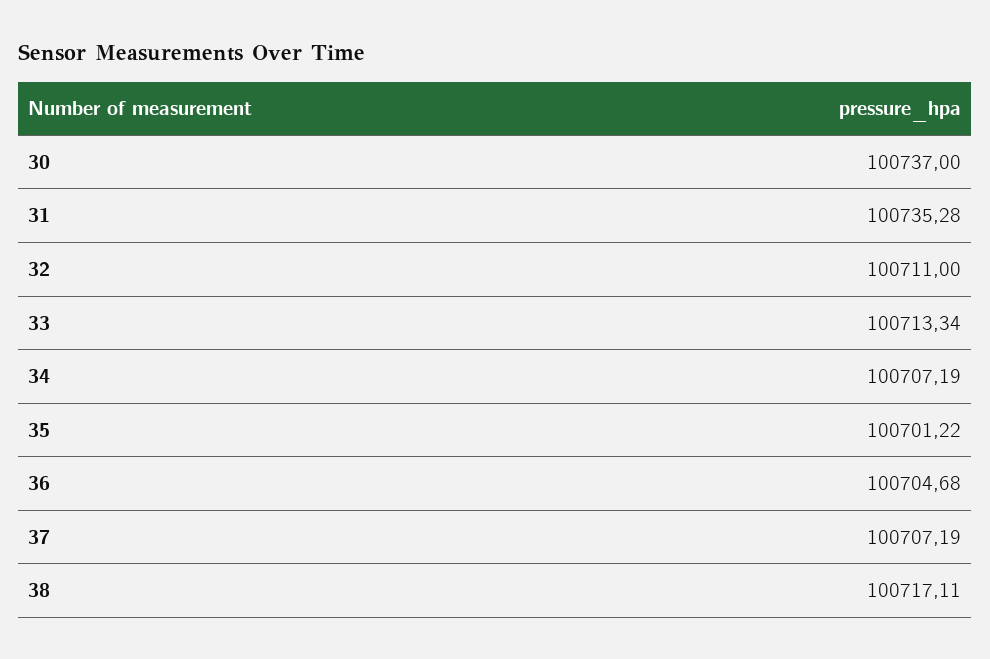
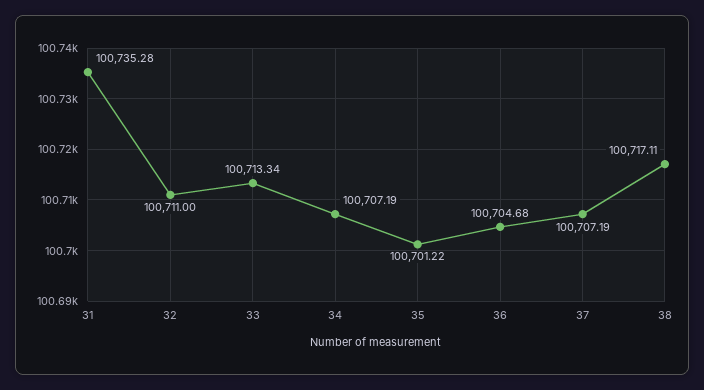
  {
-   "30": 100737,
    "31": 100735.28,
    "32": 100711,
    "33": 100713.34,
    "34": 100707.19,
    "35": 100701.22,
    "36": 100704.68,
    "37": 100707.19,
    "38": 100717.11
  }

